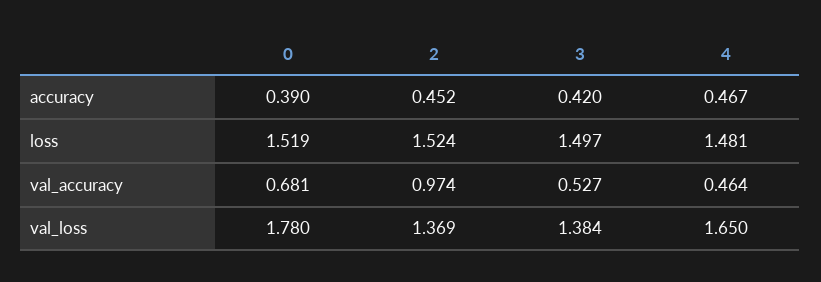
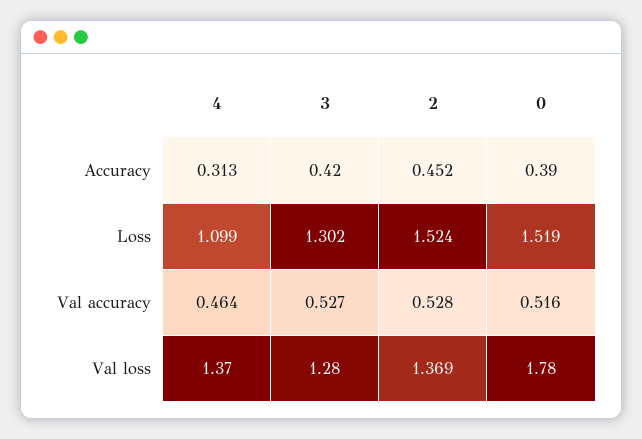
  {
    "0": {
      "accuracy": 0.39,
      "loss": 1.519,
-     "val_accuracy": 0.681,
+     "val_accuracy": 0.516,
      "val_loss": 1.78
    },
    "2": {
      "accuracy": 0.452,
      "loss": 1.524,
-     "val_accuracy": 0.974,
+     "val_accuracy": 0.528,
      "val_loss": 1.369
    },
    "3": {
      "accuracy": 0.42,
-     "loss": 1.497,
+     "loss": 1.302,
      "val_accuracy": 0.527,
-     "val_loss": 1.384
+     "val_loss": 1.28
    },
    "4": {
-     "accuracy": 0.467,
+     "accuracy": 0.313,
-     "loss": 1.481,
+     "loss": 1.099,
      "val_accuracy": 0.464,
-     "val_loss": 1.65
+     "val_loss": 1.37
    }
  }

